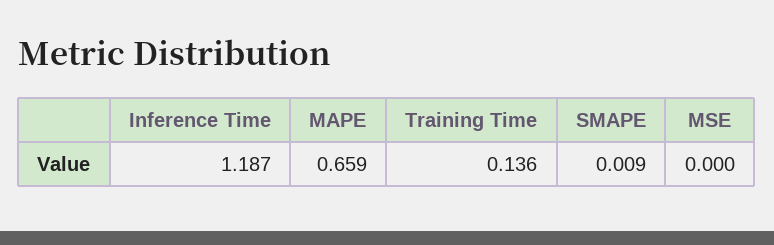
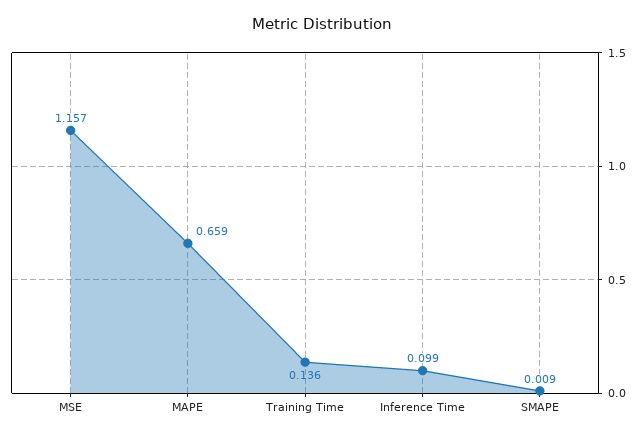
  {
-   "Inference Time": 1.187,
+   "Inference Time": 0.099,
    "MAPE": 0.659,
    "Training Time": 0.136,
    "SMAPE": 0.009,
-   "MSE": 0
+   "MSE": 1.157
  }

